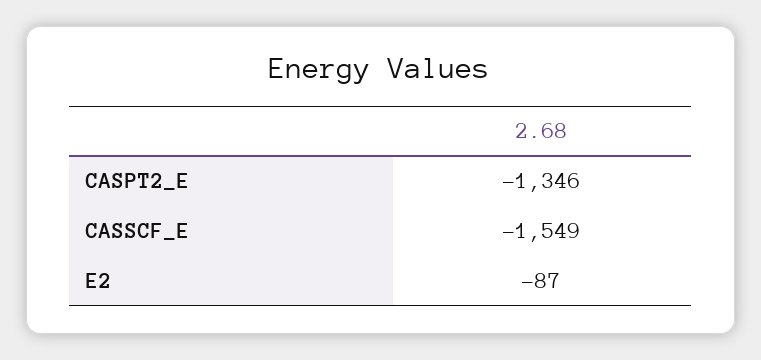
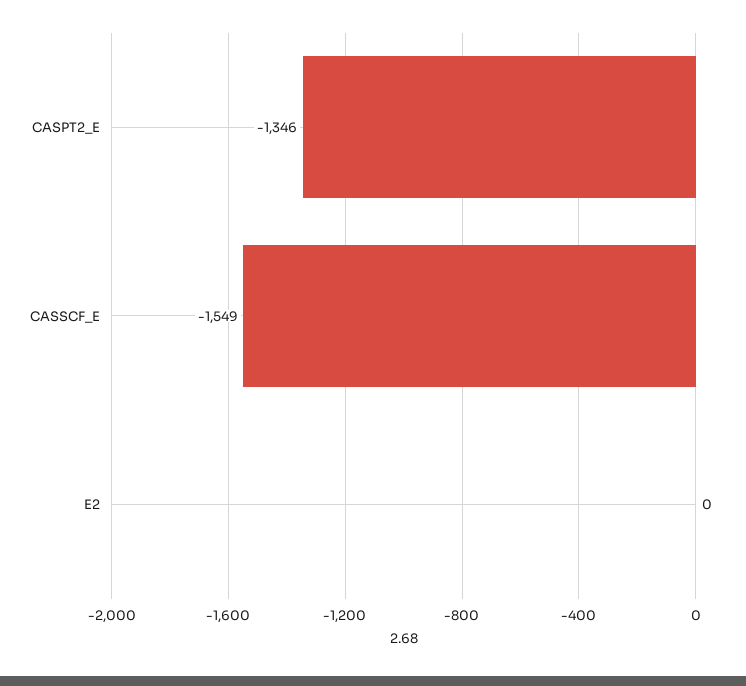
  {
    "CASPT2_E": -1346,
    "CASSCF_E": -1549,
-   "E2": -87
+   "E2": 0
  }

